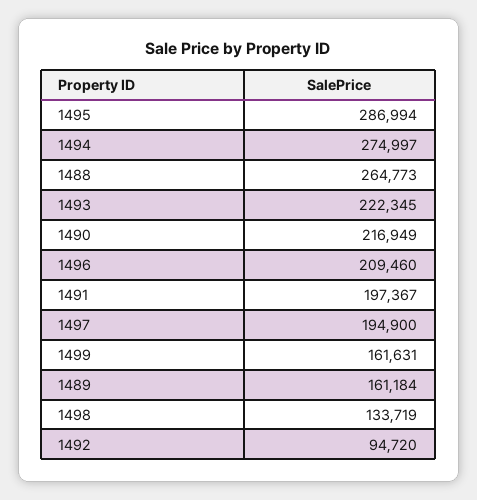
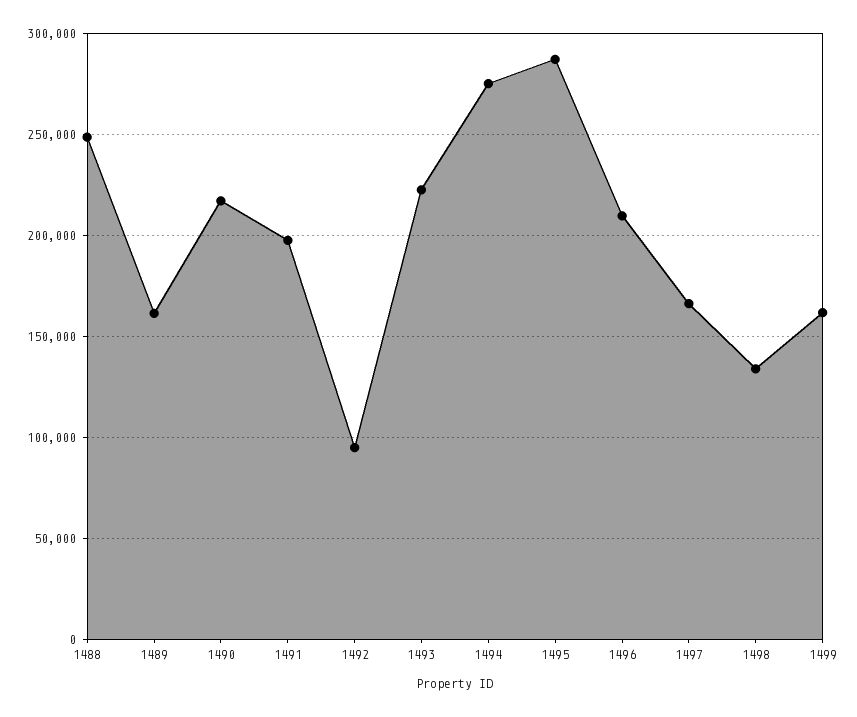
  {
    "1495": 286994,
    "1494": 274997,
-   "1488": 264773,
+   "1488": 250000,
    "1493": 222345,
    "1490": 216949,
    "1496": 209460,
    "1491": 197367,
-   "1497": 194900,
+   "1497": 165000,
    "1499": 161631,
    "1489": 161184,
    "1498": 133719,
    "1492": 94720
  }

